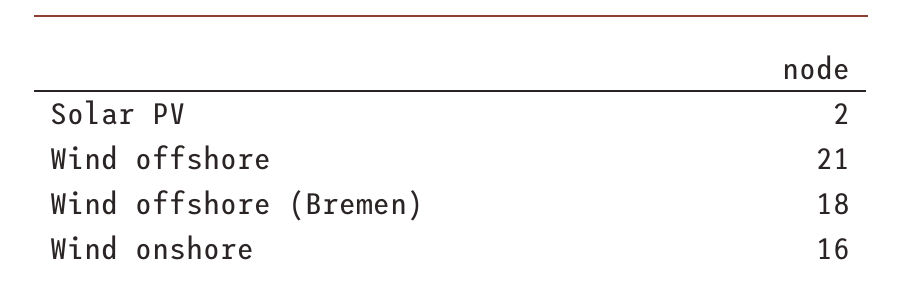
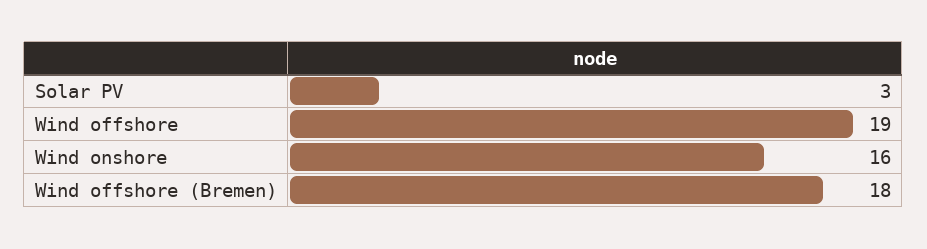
  {
-   "Solar PV": 2,
+   "Solar PV": 3,
-   "Wind offshore": 21,
+   "Wind offshore": 19,
    "Wind offshore (Bremen)": 18,
    "Wind onshore": 16
  }

